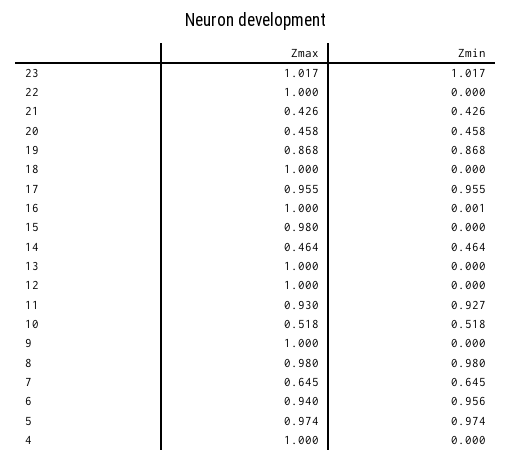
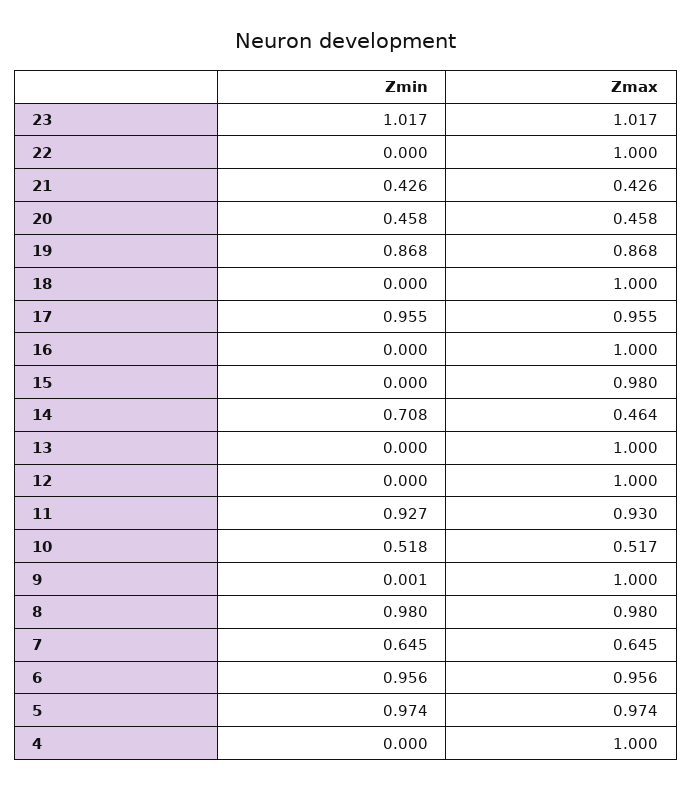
  {
    "Zmax": {
      "23": 1.017,
      "22": 1,
      "21": 0.426,
      "20": 0.458,
      "19": 0.868,
      "18": 1,
      "17": 0.955,
      "16": 1,
      "15": 0.98,
      "14": 0.464,
      "13": 1,
      "12": 1,
      "11": 0.93,
-     "10": 0.518,
+     "10": 0.517,
      "9": 1,
      "8": 0.98,
      "7": 0.645,
-     "6": 0.94,
+     "6": 0.956,
      "5": 0.974,
      "4": 1
    },
    "Zmin": {
      "23": 1.017,
      "22": 0,
      "21": 0.426,
      "20": 0.458,
      "19": 0.868,
      "18": 0,
      "17": 0.955,
-     "16": 0.001,
+     "16": 0,
      "15": 0,
-     "14": 0.464,
+     "14": 0.708,
      "13": 0,
      "12": 0,
      "11": 0.927,
      "10": 0.518,
-     "9": 0,
+     "9": 0.001,
      "8": 0.98,
      "7": 0.645,
      "6": 0.956,
      "5": 0.974,
      "4": 0
    }
  }

